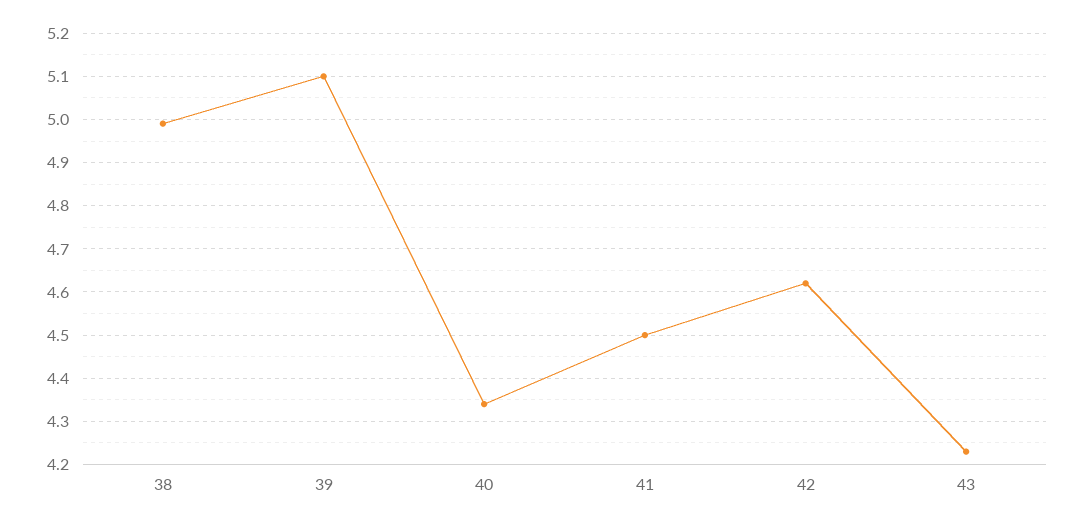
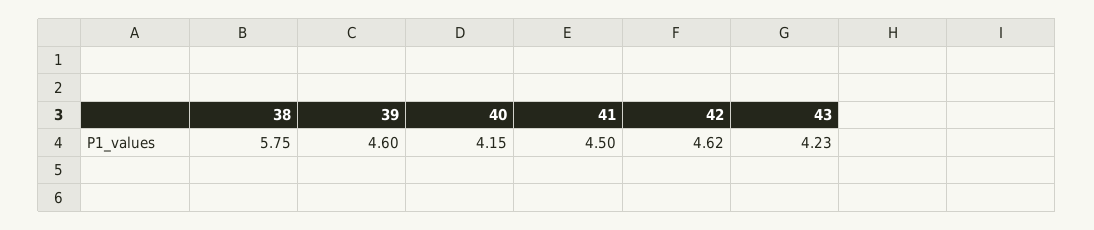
  {
-   "38": 5,
+   "38": 5.75,
-   "39": 5.1,
+   "39": 4.6,
-   "40": 4.35,
+   "40": 4.15,
    "41": 4.5,
    "42": 4.62,
    "43": 4.23
  }

